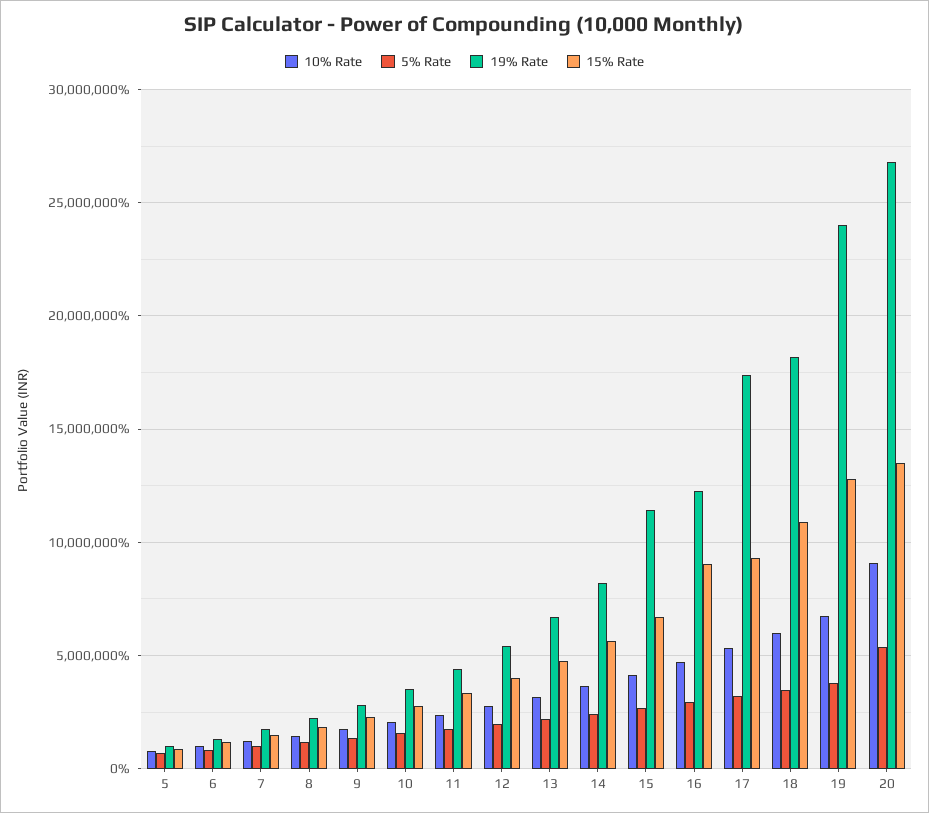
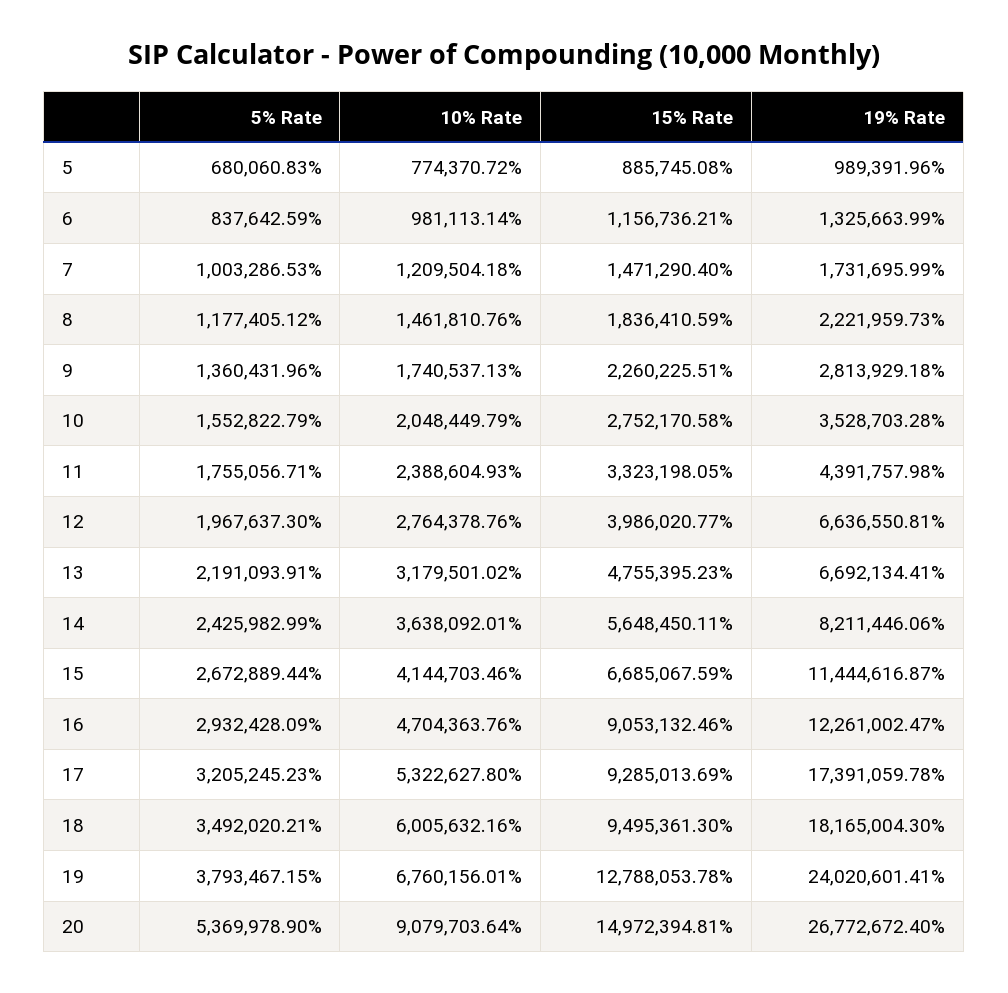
  {
    "10% Rate": {
      "5": 774370.72,
      "6": 981113.14,
      "7": 1209504.18,
      "8": 1461810.76,
      "9": 1740537.13,
      "10": 2048449.79,
      "11": 2388604.93,
      "12": 2764378.76,
      "13": 3179501.02,
      "14": 3638092.01,
      "15": 4144703.46,
      "16": 4704363.76,
      "17": 5322627.8,
      "18": 6005632.16,
      "19": 6760156.01,
      "20": 9079703.64
    },
    "5% Rate": {
      "5": 680060.83,
      "6": 837642.59,
      "7": 1003286.53,
      "8": 1177405.12,
      "9": 1360431.96,
      "10": 1552822.79,
      "11": 1755056.71,
      "12": 1967637.3,
      "13": 2191093.91,
      "14": 2425982.99,
      "15": 2672889.44,
      "16": 2932428.09,
      "17": 3205245.23,
      "18": 3492020.21,
      "19": 3793467.15,
      "20": 5369978.9
    },
    "19% Rate": {
      "5": 989391.96,
      "6": 1325663.99,
      "7": 1731695.99,
      "8": 2221959.73,
      "9": 2813929.18,
      "10": 3528703.28,
      "11": 4391757.98,
-     "12": 5500000,
+     "12": 6636550.81,
      "13": 6692134.41,
      "14": 8211446.06,
      "15": 11444616.87,
      "16": 12261002.47,
      "17": 17391059.78,
      "18": 18165004.3,
      "19": 24020601.41,
      "20": 26772672.4
    },
    "15% Rate": {
      "5": 885745.08,
      "6": 1156736.21,
      "7": 1471290.4,
      "8": 1836410.59,
      "9": 2260225.51,
      "10": 2752170.58,
      "11": 3323198.05,
      "12": 3986020.77,
      "13": 4755395.23,
      "14": 5648450.11,
      "15": 6685067.59,
      "16": 9053132.46,
      "17": 9285013.69,
-     "18": 11000000,
+     "18": 9495361.3,
      "19": 12788053.78,
-     "20": 13500000
+     "20": 14972394.81
    }
  }

